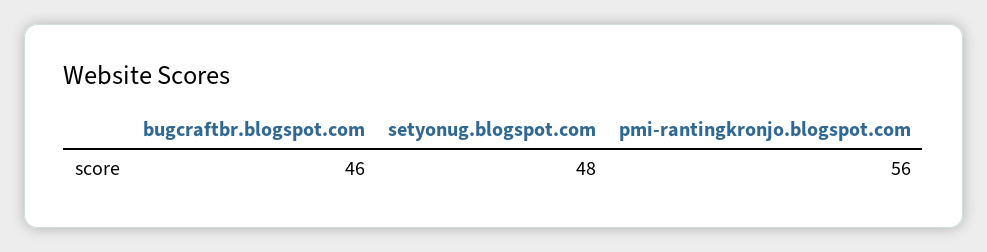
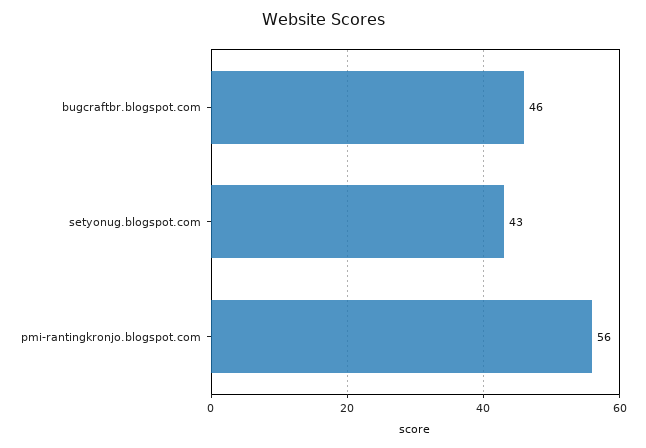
  {
    "bugcraftbr.blogspot.com": 46,
-   "setyonug.blogspot.com": 48,
+   "setyonug.blogspot.com": 43,
    "pmi-rantingkronjo.blogspot.com": 56
  }

